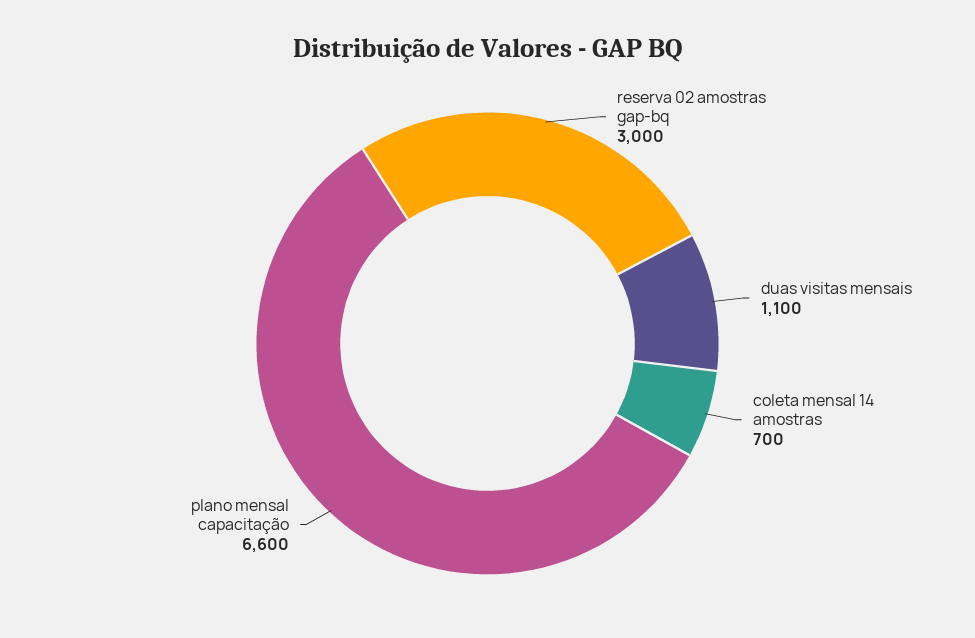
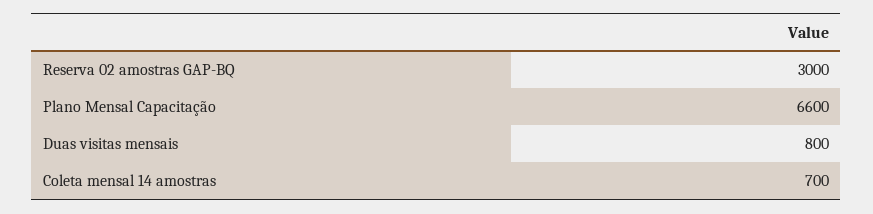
  {
    "reserva 02 amostras gap-bq": 3000,
-   "duas visitas mensais": 1100,
+   "duas visitas mensais": 800,
    "coleta mensal 14 amostras": 700,
    "plano mensal capacitação": 6600
  }

